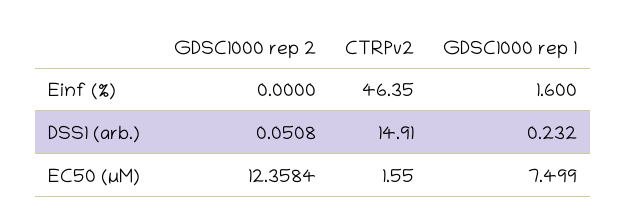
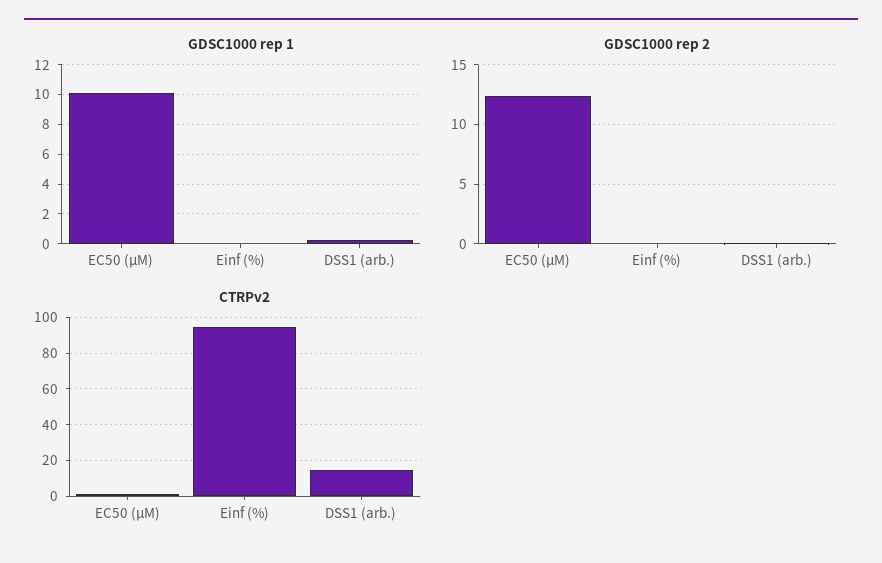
  {
    "GDSC1000 rep 2": {
      "Einf (%)": 0,
      "DSS1 (arb.)": 0.0508,
      "EC50 (µM)": 12.3584
    },
    "CTRPv2": {
-     "Einf (%)": 46.35,
+     "Einf (%)": 95,
      "DSS1 (arb.)": 14.91,
      "EC50 (µM)": 1.55
    },
    "GDSC1000 rep 1": {
-     "Einf (%)": 1.6,
+     "Einf (%)": 0,
      "DSS1 (arb.)": 0.232,
-     "EC50 (µM)": 7.499
+     "EC50 (µM)": 10
    }
  }

